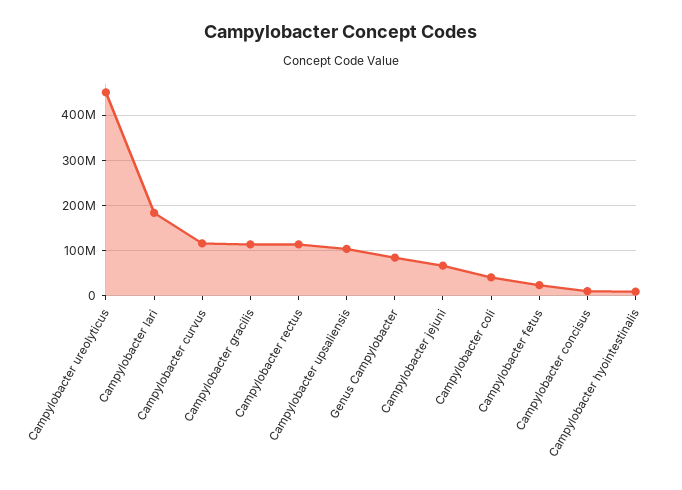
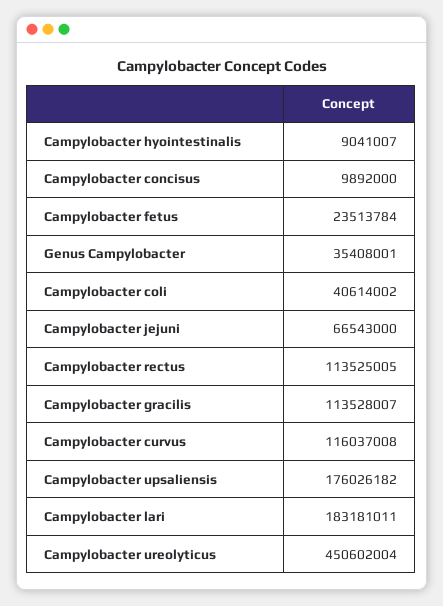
  {
    "Campylobacter ureolyticus": 450602004,
    "Campylobacter lari": 183181011,
    "Campylobacter curvus": 116037008,
    "Campylobacter gracilis": 113528007,
    "Campylobacter rectus": 113525005,
-   "Campylobacter upsaliensis": 100000000,
+   "Campylobacter upsaliensis": 176026182,
-   "Genus Campylobacter": 80000000,
+   "Genus Campylobacter": 35408001,
    "Campylobacter jejuni": 66543000,
    "Campylobacter coli": 40614002,
    "Campylobacter fetus": 23513784,
    "Campylobacter concisus": 9892000,
    "Campylobacter hyointestinalis": 9041007
  }

